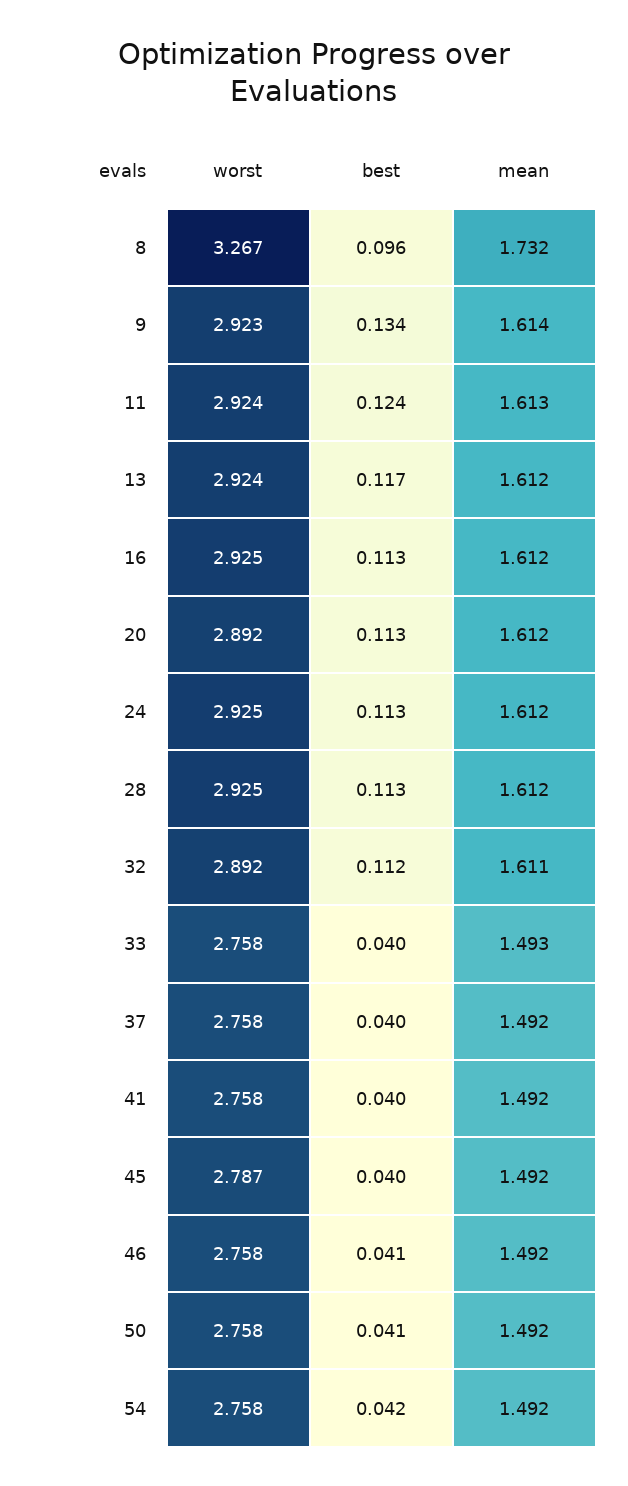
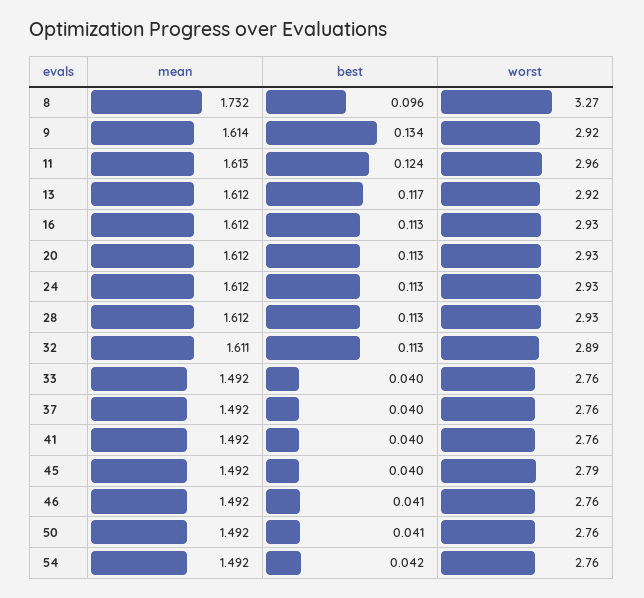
  {
    "worst": {
      "8": 3.267,
      "9": 2.923,
-     "11": 2.924,
+     "11": 2.96,
      "13": 2.924,
      "16": 2.925,
-     "20": 2.892,
+     "20": 2.93,
      "24": 2.925,
      "28": 2.925,
      "32": 2.892,
      "33": 2.758,
      "37": 2.758,
      "41": 2.758,
      "45": 2.787,
      "46": 2.758,
      "50": 2.758,
      "54": 2.758
    },
    "best": {
      "8": 0.096,
      "9": 0.134,
      "11": 0.124,
      "13": 0.117,
      "16": 0.113,
      "20": 0.113,
      "24": 0.113,
      "28": 0.113,
-     "32": 0.112,
+     "32": 0.113,
      "33": 0.04,
      "37": 0.04,
      "41": 0.04,
      "45": 0.04,
      "46": 0.041,
      "50": 0.041,
      "54": 0.042
    },
    "mean": {
      "8": 1.732,
      "9": 1.614,
      "11": 1.613,
      "13": 1.612,
      "16": 1.612,
      "20": 1.612,
      "24": 1.612,
      "28": 1.612,
      "32": 1.611,
-     "33": 1.493,
+     "33": 1.492,
      "37": 1.492,
      "41": 1.492,
      "45": 1.492,
      "46": 1.492,
      "50": 1.492,
      "54": 1.492
    }
  }

